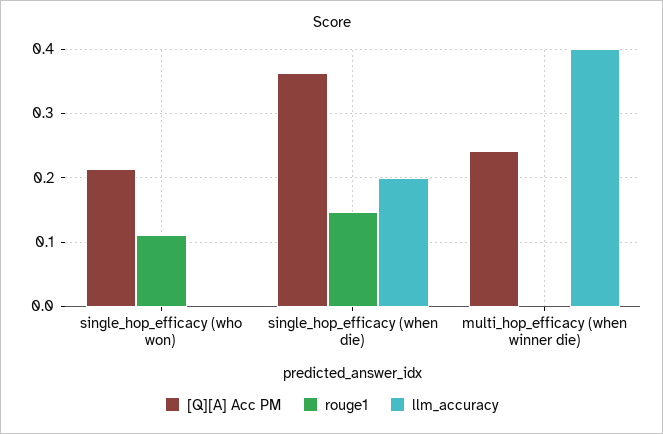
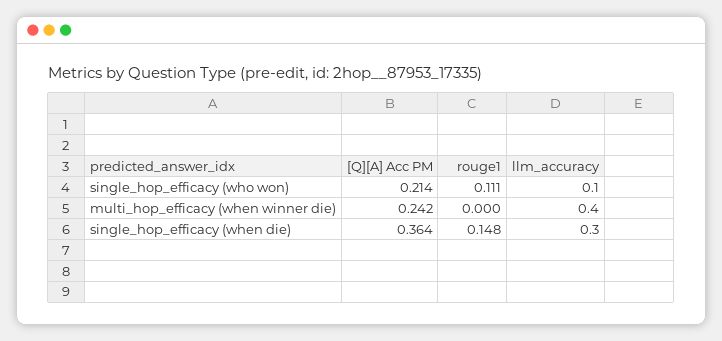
  {
    "[Q][A] Acc PM": {
      "single_hop_efficacy (who won)": 0.214,
      "single_hop_efficacy (when die)": 0.364,
      "multi_hop_efficacy (when winner die)": 0.242
    },
    "rouge1": {
      "single_hop_efficacy (who won)": 0.111,
      "single_hop_efficacy (when die)": 0.148,
      "multi_hop_efficacy (when winner die)": 0
    },
    "llm_accuracy": {
-     "single_hop_efficacy (who won)": 0,
+     "single_hop_efficacy (who won)": 0.1,
-     "single_hop_efficacy (when die)": 0.2,
+     "single_hop_efficacy (when die)": 0.3,
      "multi_hop_efficacy (when winner die)": 0.4
    }
  }

